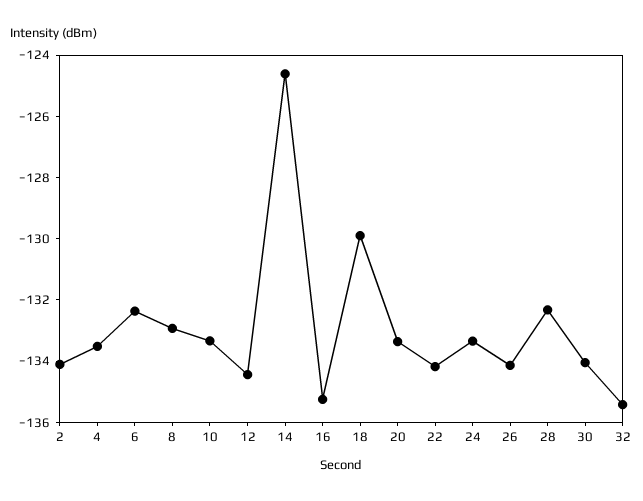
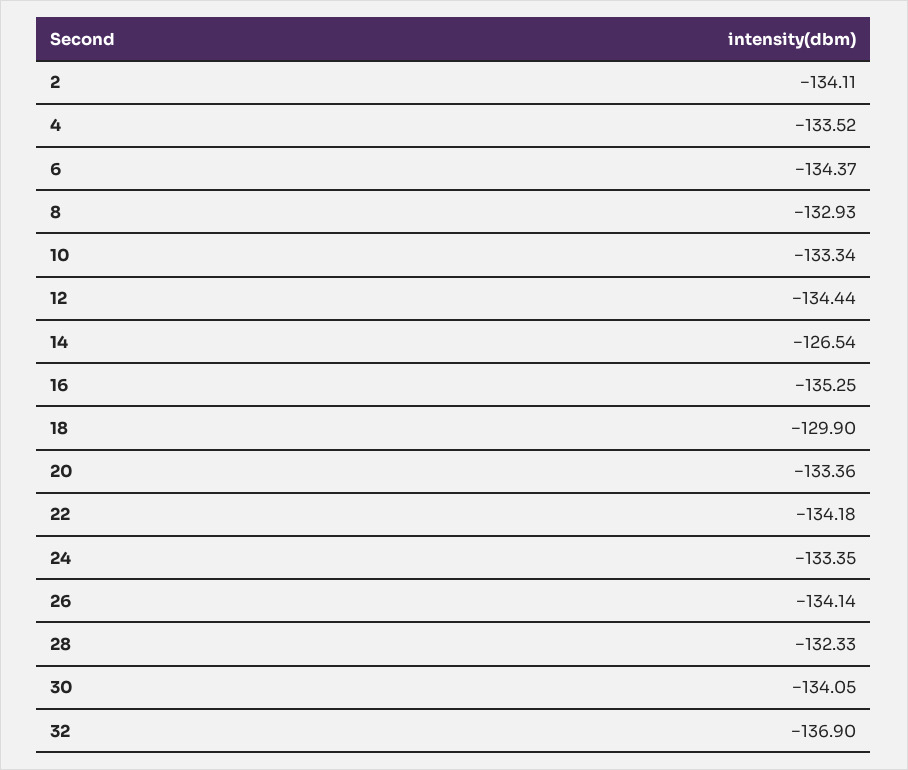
  {
    "2": -134.11,
    "4": -133.52,
-   "6": -132.5,
+   "6": -134.37,
    "8": -132.93,
    "10": -133.34,
    "12": -134.44,
-   "14": -124.5,
+   "14": -126.54,
    "16": -135.25,
    "18": -129.9,
    "20": -133.36,
    "22": -134.18,
    "24": -133.35,
    "26": -134.14,
    "28": -132.33,
    "30": -134.05,
-   "32": -135.5
+   "32": -136.9
  }

